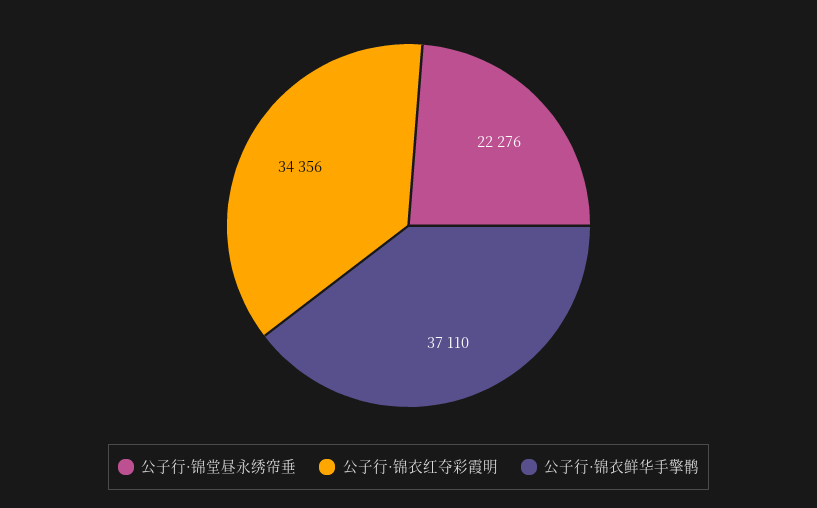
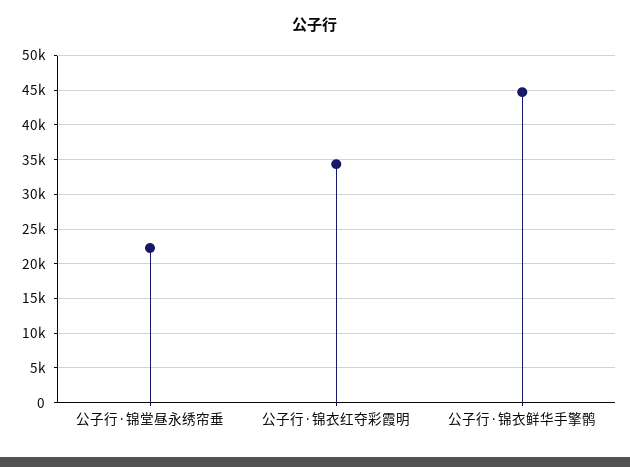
  {
    "公子行·锦堂昼永绣帘垂": 22276,
    "公子行·锦衣红夺彩霞明": 34356,
-   "公子行·锦衣鲜华手擎鹘": 37110
+   "公子行·锦衣鲜华手擎鹘": 45000
  }

